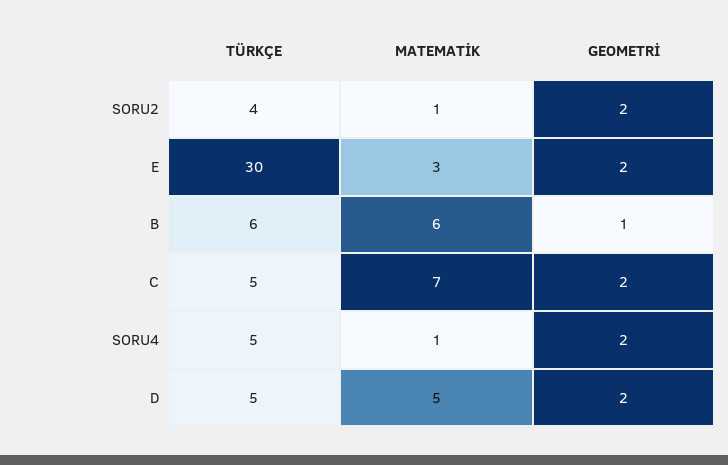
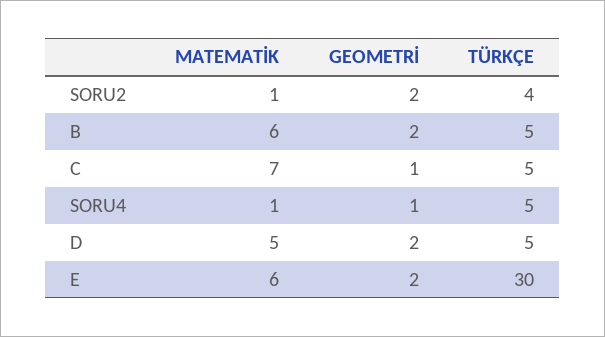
  {
    "TÜRKÇE": {
      "SORU2": 4,
      "E": 30,
-     "B": 6,
+     "B": 5,
      "C": 5,
      "SORU4": 5,
      "D": 5
    },
    "MATEMATİK": {
      "SORU2": 1,
-     "E": 3,
+     "E": 6,
      "B": 6,
      "C": 7,
      "SORU4": 1,
      "D": 5
    },
    "GEOMETRİ": {
      "SORU2": 2,
      "E": 2,
-     "B": 1,
+     "B": 2,
-     "C": 2,
+     "C": 1,
-     "SORU4": 2,
+     "SORU4": 1,
      "D": 2
    }
  }

